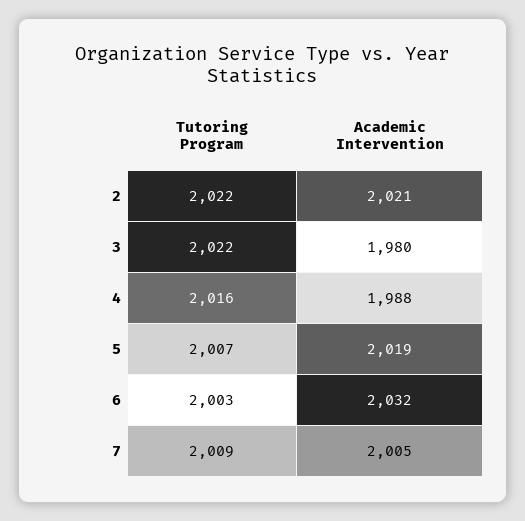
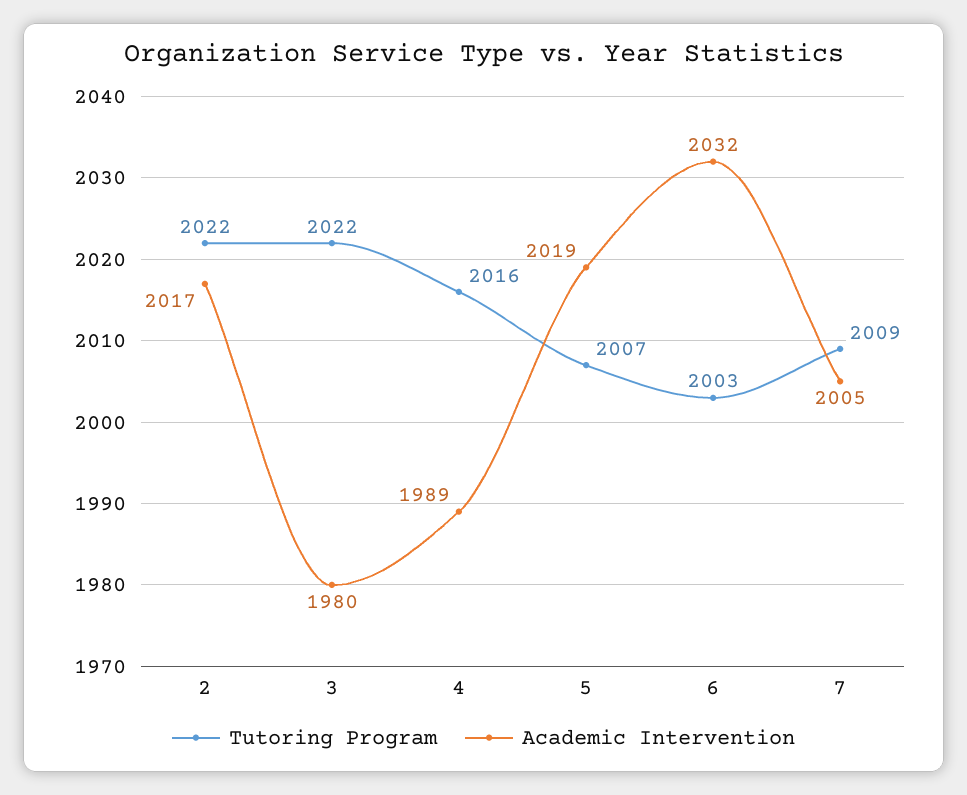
  {
    "Tutoring Program": {
      "2": 2022,
      "3": 2022,
      "4": 2016,
      "5": 2007,
      "6": 2003,
      "7": 2009
    },
    "Academic Intervention": {
-     "2": 2021,
+     "2": 2017,
      "3": 1980,
-     "4": 1988,
+     "4": 1989,
      "5": 2019,
      "6": 2032,
      "7": 2005
    }
  }

